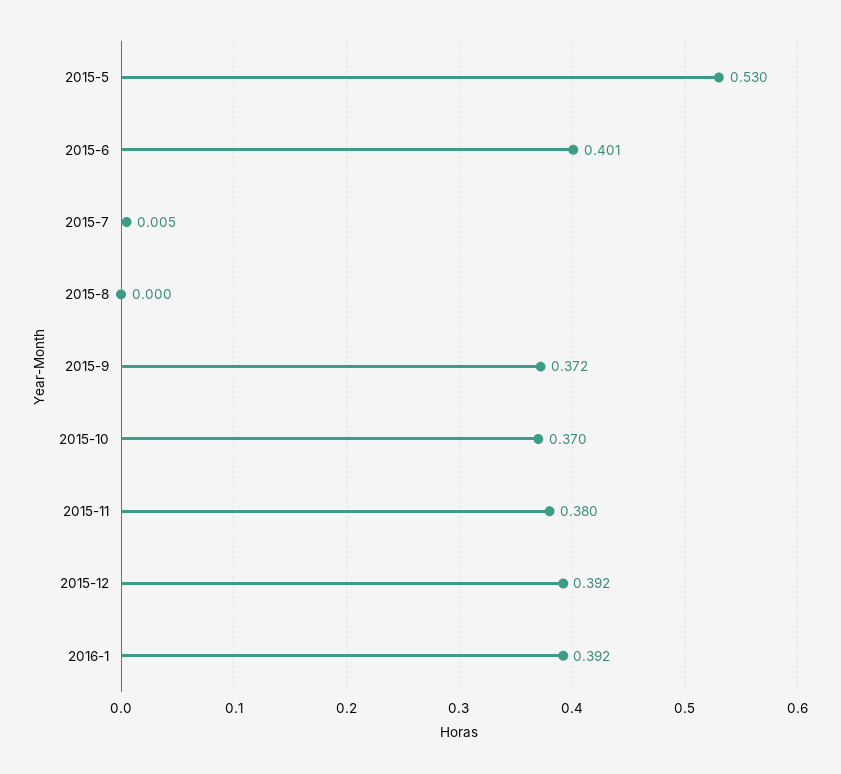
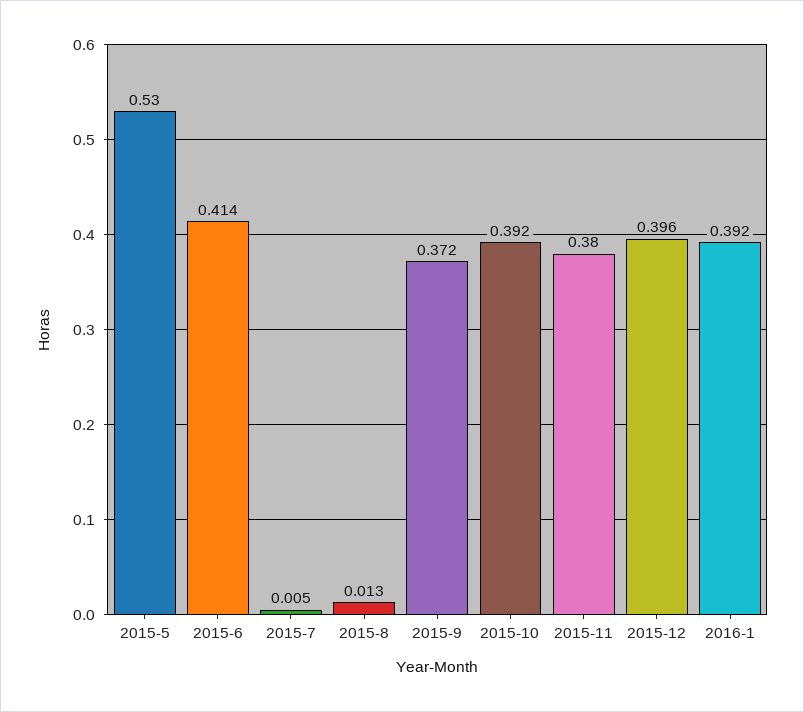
  {
    "2015-5": 0.53,
-   "2015-6": 0.401,
+   "2015-6": 0.414,
    "2015-7": 0.005,
-   "2015-8": 0,
+   "2015-8": 0.013,
    "2015-9": 0.372,
-   "2015-10": 0.37,
+   "2015-10": 0.392,
    "2015-11": 0.38,
-   "2015-12": 0.392,
+   "2015-12": 0.396,
    "2016-1": 0.392
  }

